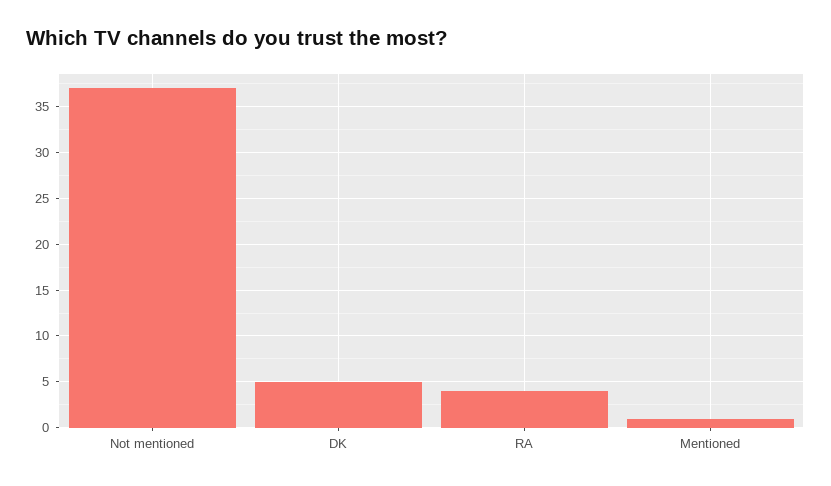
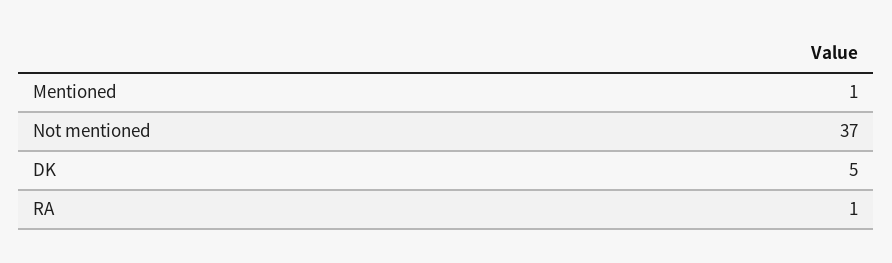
  {
    "Not mentioned": 37,
    "DK": 5,
-   "RA": 4,
+   "RA": 1,
    "Mentioned": 1
  }

